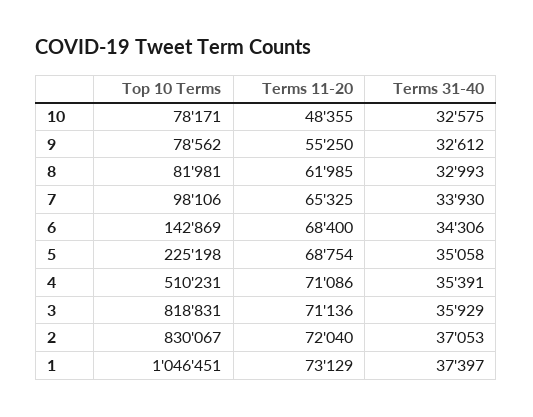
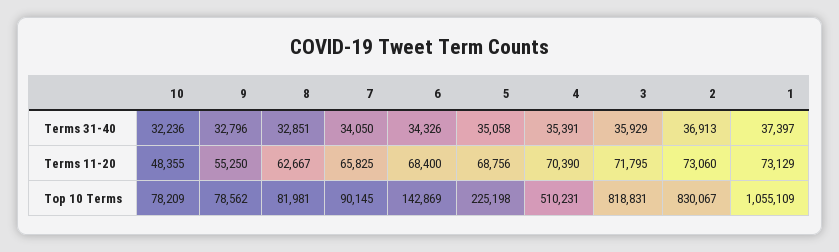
  {
    "Top 10 Terms": {
-     "10": 78171,
+     "10": 78209,
      "9": 78562,
      "8": 81981,
-     "7": 98106,
+     "7": 90145,
      "6": 142869,
      "5": 225198,
      "4": 510231,
      "3": 818831,
      "2": 830067,
-     "1": 1046451
+     "1": 1055109
    },
    "Terms 11-20": {
      "10": 48355,
      "9": 55250,
-     "8": 61985,
+     "8": 62667,
-     "7": 65325,
+     "7": 65825,
      "6": 68400,
-     "5": 68754,
+     "5": 68756,
-     "4": 71086,
+     "4": 70390,
-     "3": 71136,
+     "3": 71795,
-     "2": 72040,
+     "2": 73060,
      "1": 73129
    },
    "Terms 31-40": {
-     "10": 32575,
+     "10": 32236,
-     "9": 32612,
+     "9": 32796,
-     "8": 32993,
+     "8": 32851,
-     "7": 33930,
+     "7": 34050,
-     "6": 34306,
+     "6": 34326,
      "5": 35058,
      "4": 35391,
      "3": 35929,
-     "2": 37053,
+     "2": 36913,
      "1": 37397
    }
  }

